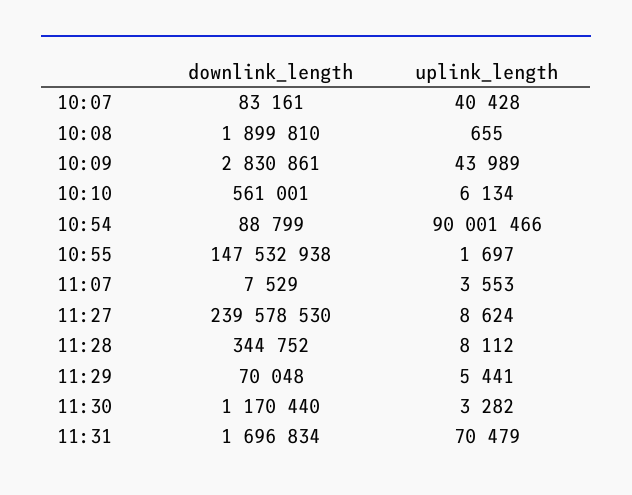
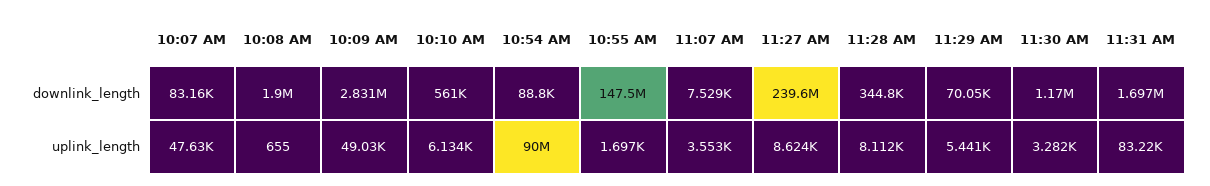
  {
    "downlink_length": {
      "10:07": 83161,
      "10:08": 1899810,
      "10:09": 2830861,
      "10:10": 561001,
      "10:54": 88799,
      "10:55": 147532938,
      "11:07": 7529,
      "11:27": 239578530,
      "11:28": 344752,
      "11:29": 70048,
      "11:30": 1170440,
      "11:31": 1696834
    },
    "uplink_length": {
-     "10:07": 40428,
+     "10:07": 47630,
      "10:08": 655,
-     "10:09": 43989,
+     "10:09": 49030,
      "10:10": 6134,
      "10:54": 90001466,
      "10:55": 1697,
      "11:07": 3553,
      "11:27": 8624,
      "11:28": 8112,
      "11:29": 5441,
      "11:30": 3282,
-     "11:31": 70479
+     "11:31": 83220
    }
  }

